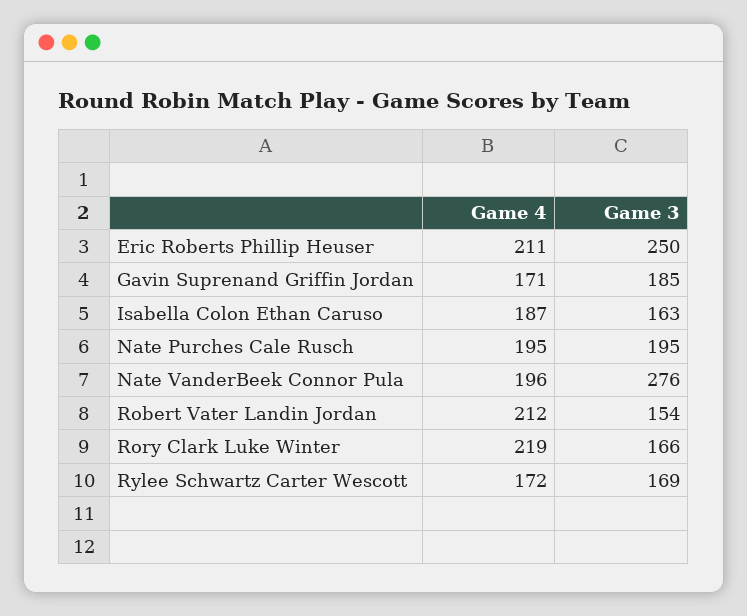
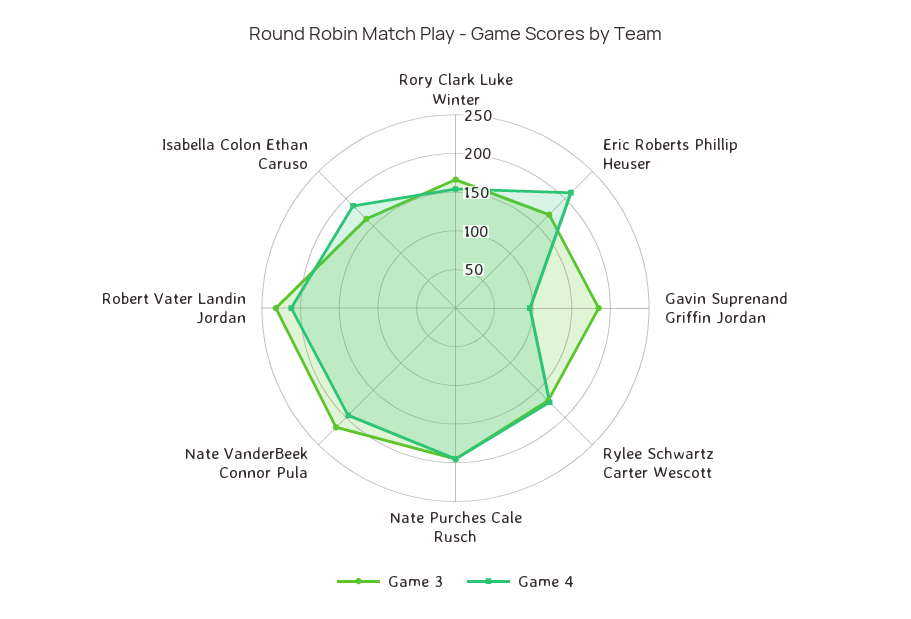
  {
    "Game 4": {
      "Eric Roberts Phillip Heuser": 211,
-     "Gavin Suprenand Griffin Jordan": 171,
+     "Gavin Suprenand Griffin Jordan": 100,
      "Isabella Colon Ethan Caruso": 187,
      "Nate Purches Cale Rusch": 195,
      "Nate VanderBeek Connor Pula": 196,
      "Robert Vater Landin Jordan": 212,
-     "Rory Clark Luke Winter": 219,
+     "Rory Clark Luke Winter": 150,
      "Rylee Schwartz Carter Wescott": 172
    },
    "Game 3": {
-     "Eric Roberts Phillip Heuser": 250,
+     "Eric Roberts Phillip Heuser": 175,
      "Gavin Suprenand Griffin Jordan": 185,
      "Isabella Colon Ethan Caruso": 163,
      "Nate Purches Cale Rusch": 195,
-     "Nate VanderBeek Connor Pula": 276,
+     "Nate VanderBeek Connor Pula": 225,
-     "Robert Vater Landin Jordan": 154,
+     "Robert Vater Landin Jordan": 225,
      "Rory Clark Luke Winter": 166,
      "Rylee Schwartz Carter Wescott": 169
    }
  }

